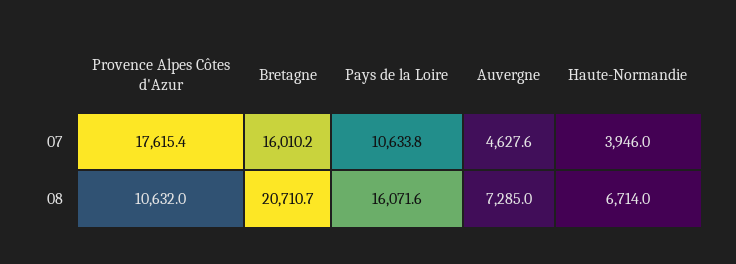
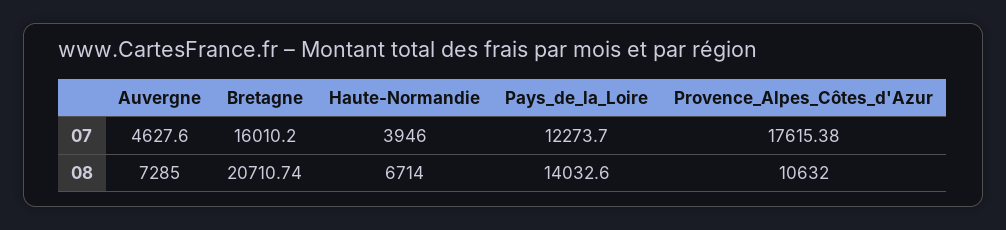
  {
    "Provence Alpes Côtes d'Azur": {
      "07": 17615.38,
      "08": 10632
    },
    "Bretagne": {
      "07": 16010.2,
      "08": 20710.74
    },
    "Pays de la Loire": {
-     "07": 10633.8,
+     "07": 12273.7,
-     "08": 16071.6
+     "08": 14032.6
    },
    "Auvergne": {
      "07": 4627.6,
      "08": 7285
    },
    "Haute-Normandie": {
      "07": 3946,
      "08": 6714
    }
  }

